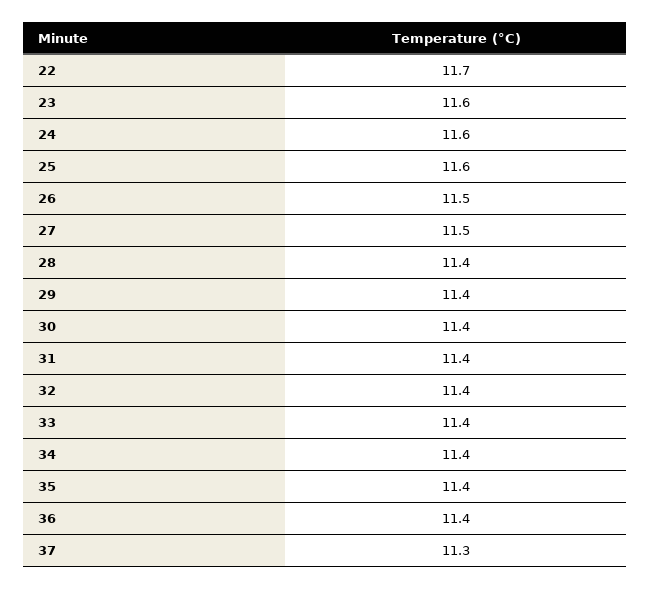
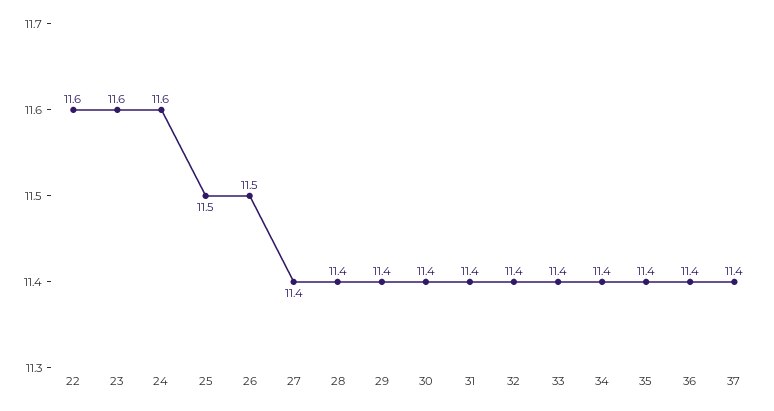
  {
-   "22": 11.7,
+   "22": 11.6,
    "23": 11.6,
    "24": 11.6,
-   "25": 11.6,
+   "25": 11.5,
    "26": 11.5,
-   "27": 11.5,
+   "27": 11.4,
    "28": 11.4,
    "29": 11.4,
    "30": 11.4,
    "31": 11.4,
    "32": 11.4,
    "33": 11.4,
    "34": 11.4,
    "35": 11.4,
    "36": 11.4,
-   "37": 11.3
+   "37": 11.4
  }

